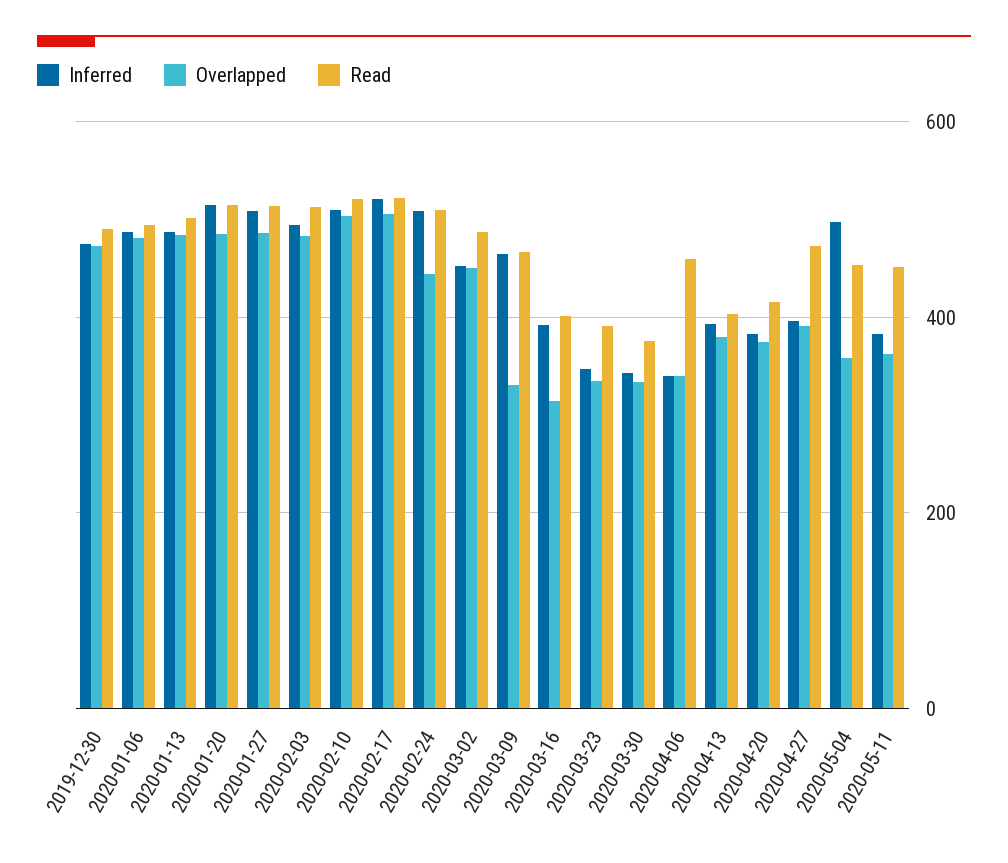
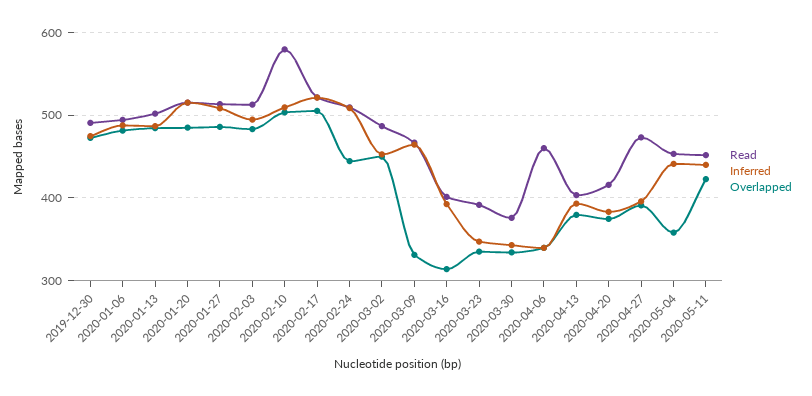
  {
    "Inferred": {
      "2019-12-30": 470,
      "2020-01-06": 490,
      "2020-01-13": 490,
      "2020-01-20": 520,
      "2020-01-27": 510,
      "2020-02-03": 490,
      "2020-02-10": 510,
      "2020-02-17": 520,
      "2020-02-24": 510,
      "2020-03-02": 450,
      "2020-03-09": 460,
      "2020-03-16": 390,
      "2020-03-23": 350,
      "2020-03-30": 340,
      "2020-04-06": 340,
      "2020-04-13": 390,
      "2020-04-20": 380,
      "2020-04-27": 400,
-     "2020-05-04": 500,
+     "2020-05-04": 440,
-     "2020-05-11": 380
+     "2020-05-11": 440
    },
    "Overlapped": {
      "2019-12-30": 470,
      "2020-01-06": 480,
      "2020-01-13": 480,
      "2020-01-20": 480,
      "2020-01-27": 490,
      "2020-02-03": 480,
      "2020-02-10": 500,
      "2020-02-17": 510,
      "2020-02-24": 440,
      "2020-03-02": 450,
      "2020-03-09": 330,
      "2020-03-16": 310,
      "2020-03-23": 330,
      "2020-03-30": 330,
      "2020-04-06": 340,
      "2020-04-13": 380,
      "2020-04-20": 370,
      "2020-04-27": 390,
      "2020-05-04": 360,
-     "2020-05-11": 360
+     "2020-05-11": 420
    },
    "Read": {
      "2019-12-30": 490,
      "2020-01-06": 490,
      "2020-01-13": 500,
      "2020-01-20": 520,
      "2020-01-27": 510,
      "2020-02-03": 510,
-     "2020-02-10": 520,
+     "2020-02-10": 580,
      "2020-02-17": 520,
      "2020-02-24": 510,
      "2020-03-02": 490,
      "2020-03-09": 470,
      "2020-03-16": 400,
      "2020-03-23": 390,
      "2020-03-30": 380,
      "2020-04-06": 460,
      "2020-04-13": 400,
      "2020-04-20": 420,
      "2020-04-27": 470,
      "2020-05-04": 450,
      "2020-05-11": 450
    }
  }

